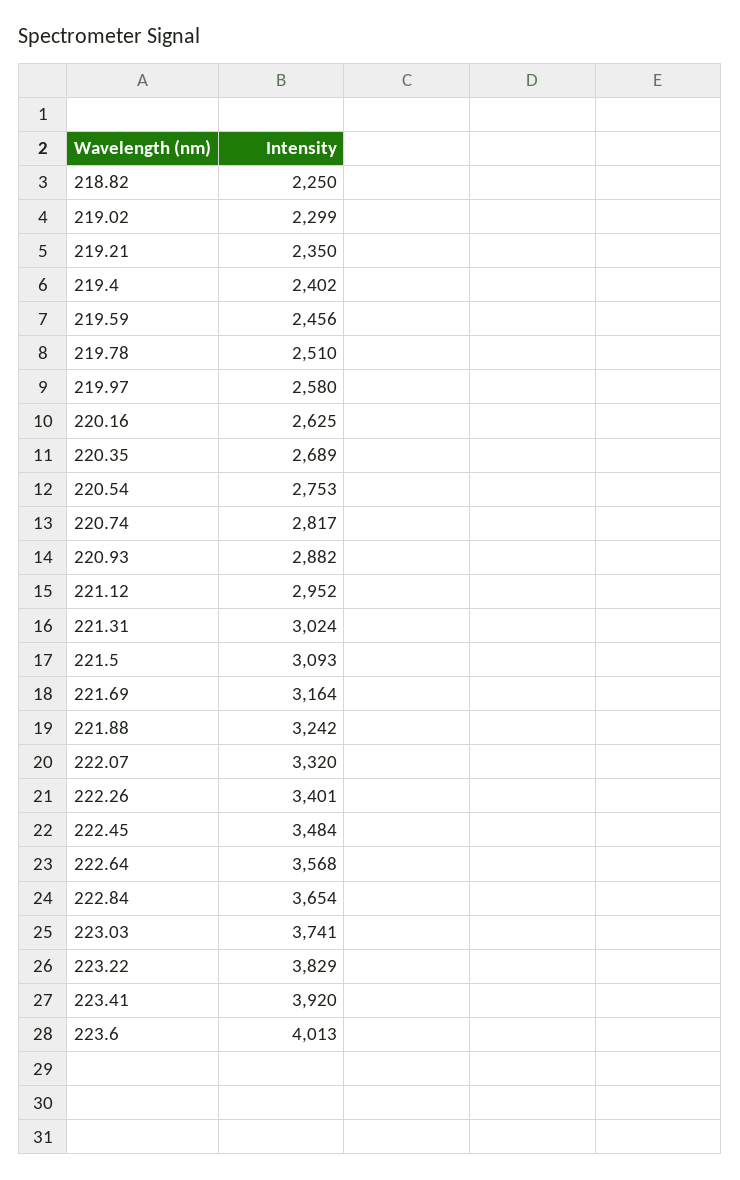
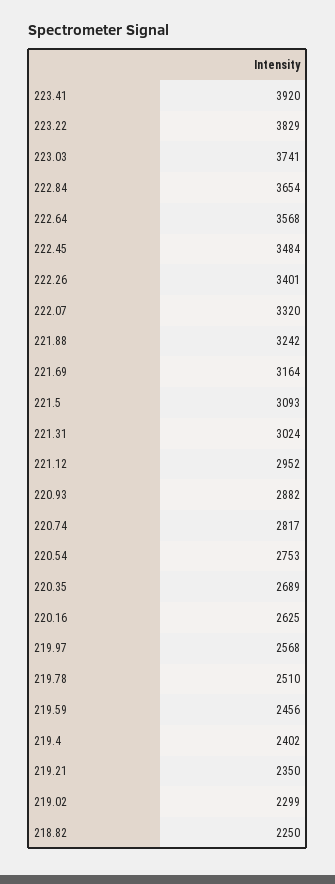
  {
    "218.82": 2250,
    "219.02": 2299,
    "219.21": 2350,
    "219.4": 2402,
    "219.59": 2456,
    "219.78": 2510,
-   "219.97": 2580,
+   "219.97": 2568,
    "220.16": 2625,
    "220.35": 2689,
    "220.54": 2753,
    "220.74": 2817,
    "220.93": 2882,
    "221.12": 2952,
    "221.31": 3024,
    "221.5": 3093,
    "221.69": 3164,
    "221.88": 3242,
    "222.07": 3320,
    "222.26": 3401,
    "222.45": 3484,
    "222.64": 3568,
    "222.84": 3654,
    "223.03": 3741,
    "223.22": 3829,
-   "223.41": 3920,
+   "223.41": 3920
-   "223.6": 4013
  }

